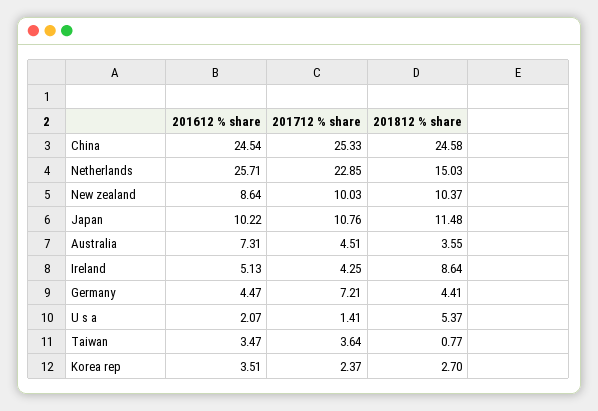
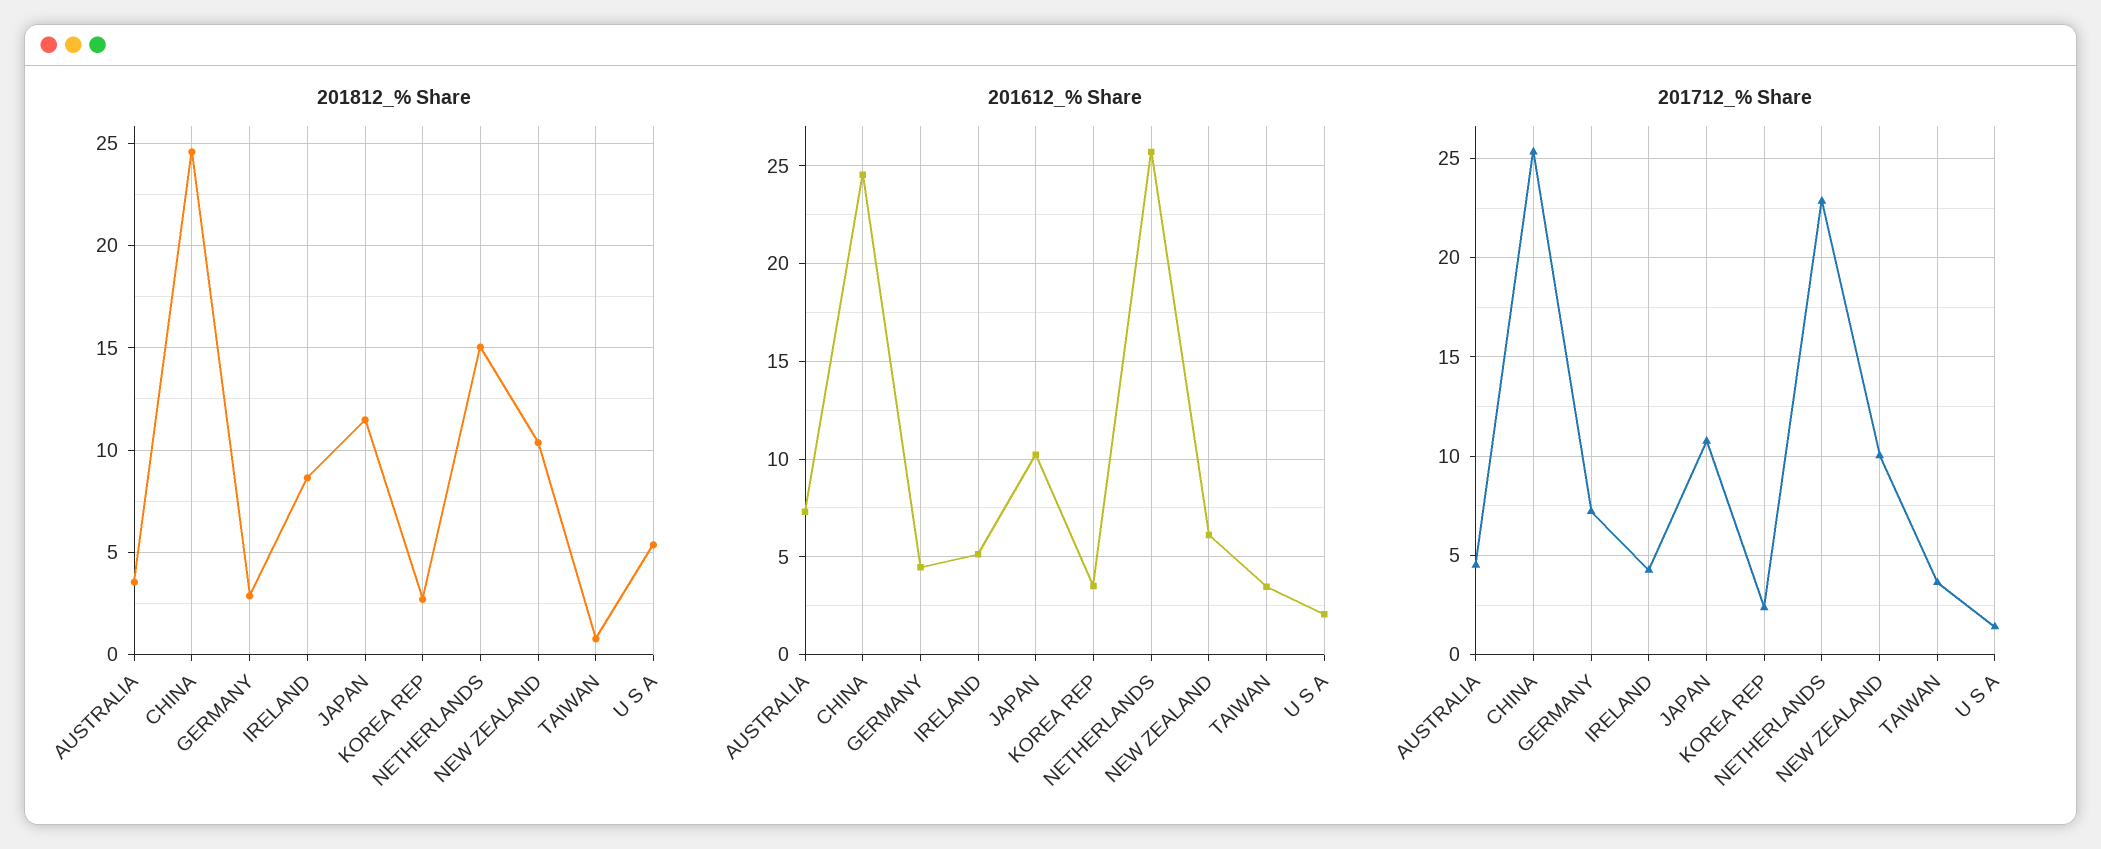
  {
    "201612 % share": {
      "China": 24.54,
      "Netherlands": 25.71,
-     "New zealand": 8.64,
+     "New zealand": 6,
      "Japan": 10.22,
      "Australia": 7.31,
      "Ireland": 5.13,
      "Germany": 4.47,
      "U s a": 2.07,
      "Taiwan": 3.47,
      "Korea rep": 3.51
    },
    "201712 % share": {
      "China": 25.33,
      "Netherlands": 22.85,
      "New zealand": 10.03,
      "Japan": 10.76,
      "Australia": 4.51,
      "Ireland": 4.25,
      "Germany": 7.21,
      "U s a": 1.41,
      "Taiwan": 3.64,
      "Korea rep": 2.37
    },
    "201812 % share": {
      "China": 24.58,
      "Netherlands": 15.03,
      "New zealand": 10.37,
      "Japan": 11.48,
      "Australia": 3.55,
      "Ireland": 8.64,
-     "Germany": 4.41,
+     "Germany": 3,
      "U s a": 5.37,
      "Taiwan": 0.77,
      "Korea rep": 2.7
    }
  }

